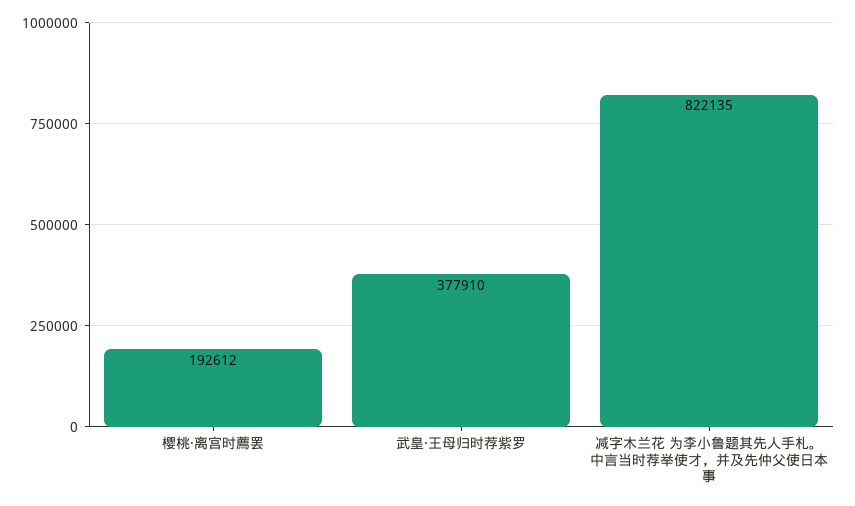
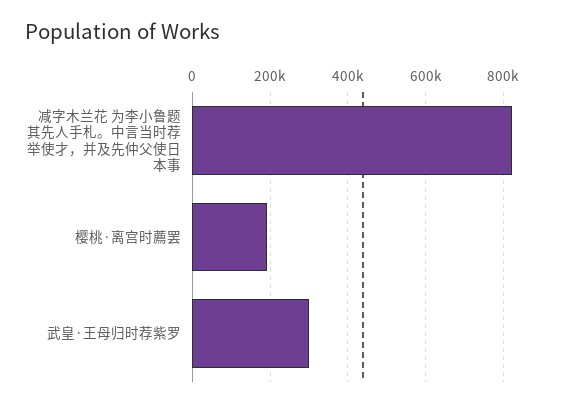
  {
    "樱桃·离宫时薦罢": 192612,
-   "武皇·王母归时荐紫罗": 377910,
+   "武皇·王母归时荐紫罗": 300000,
    "减字木兰花 为李小鲁题其先人手札。中言当时荐举使才，并及先仲父使日本事": 822135
  }

